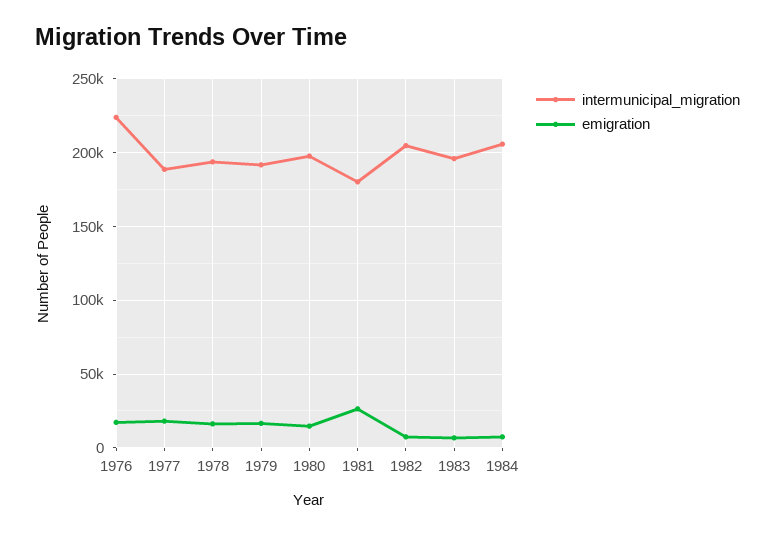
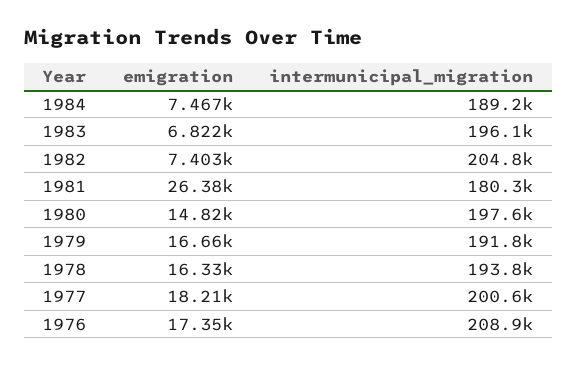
  {
    "intermunicipal_migration": {
-     "1976": 225000,
+     "1976": 208900,
-     "1977": 190000,
+     "1977": 200600,
      "1978": 193800,
      "1979": 191800,
      "1980": 197600,
      "1981": 180300,
      "1982": 204800,
      "1983": 196100,
-     "1984": 205000
+     "1984": 189200
    },
    "emigration": {
      "1976": 17350,
      "1977": 18210,
      "1978": 16330,
      "1979": 16660,
      "1980": 14820,
      "1981": 26380,
      "1982": 7403,
      "1983": 6822,
      "1984": 7467
    }
  }

